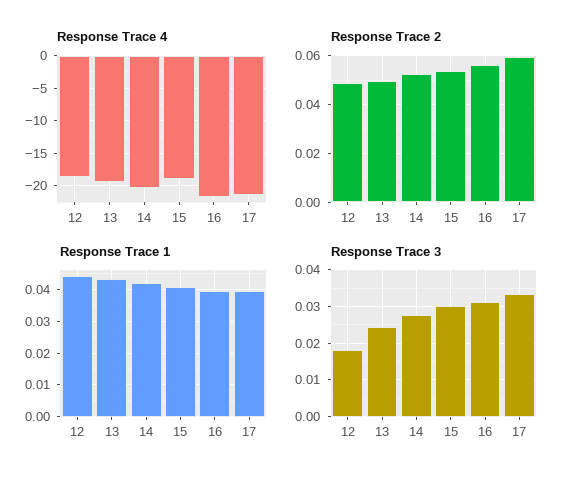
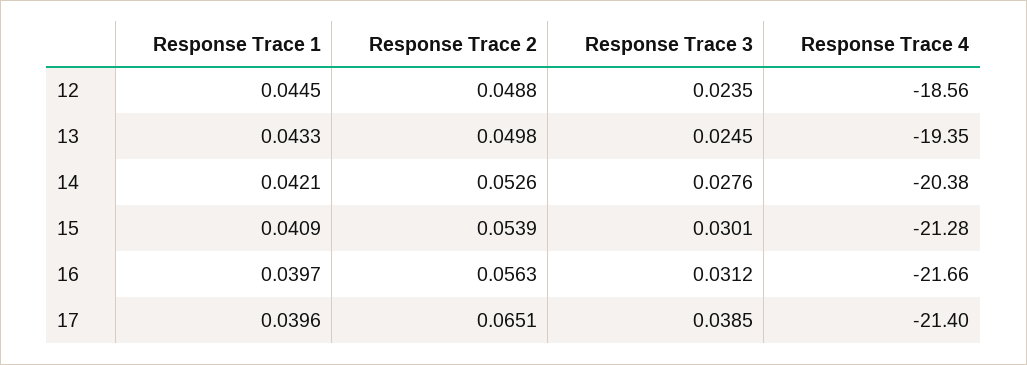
  {
    "Response Trace 4": {
      "12": -18.56,
      "13": -19.35,
      "14": -20.38,
-     "15": -19,
+     "15": -21.28,
      "16": -21.66,
      "17": -21.4
    },
    "Response Trace 2": {
      "12": 0.0488,
      "13": 0.0498,
      "14": 0.0526,
      "15": 0.0539,
      "16": 0.0563,
-     "17": 0.06
+     "17": 0.0651
    },
    "Response Trace 1": {
      "12": 0.0445,
      "13": 0.0433,
      "14": 0.0421,
      "15": 0.0409,
      "16": 0.0397,
      "17": 0.0396
    },
    "Response Trace 3": {
-     "12": 0.018,
+     "12": 0.0235,
      "13": 0.0245,
      "14": 0.0276,
      "15": 0.0301,
      "16": 0.0312,
-     "17": 0.034
+     "17": 0.0385
    }
  }

